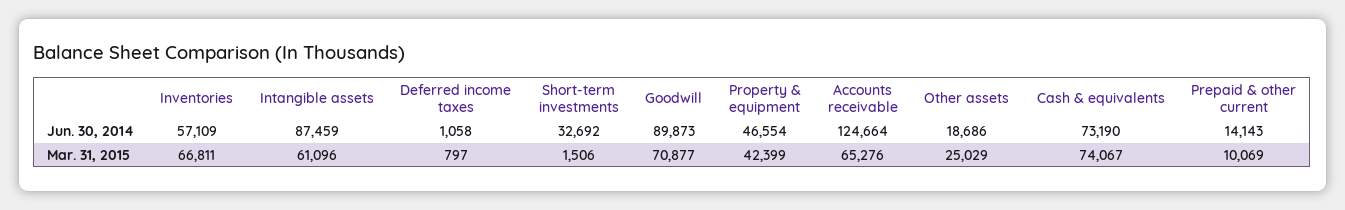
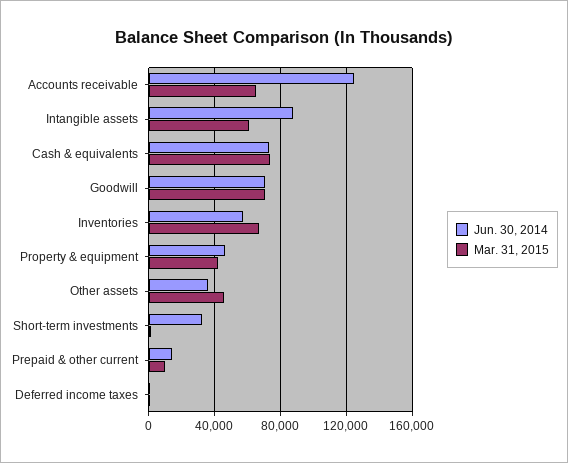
  {
    "Jun. 30, 2014": {
      "Inventories": 57109,
      "Intangible assets": 87459,
      "Deferred income taxes": 1058,
      "Short-term investments": 32692,
-     "Goodwill": 89873,
+     "Goodwill": 70000,
      "Property & equipment": 46554,
      "Accounts receivable": 124664,
-     "Other assets": 18686,
+     "Other assets": 35000,
      "Cash & equivalents": 73190,
      "Prepaid & other current": 14143
    },
    "Mar. 31, 2015": {
      "Inventories": 66811,
      "Intangible assets": 61096,
      "Deferred income taxes": 797,
      "Short-term investments": 1506,
      "Goodwill": 70877,
      "Property & equipment": 42399,
      "Accounts receivable": 65276,
-     "Other assets": 25029,
+     "Other assets": 45000,
      "Cash & equivalents": 74067,
      "Prepaid & other current": 10069
    }
  }

